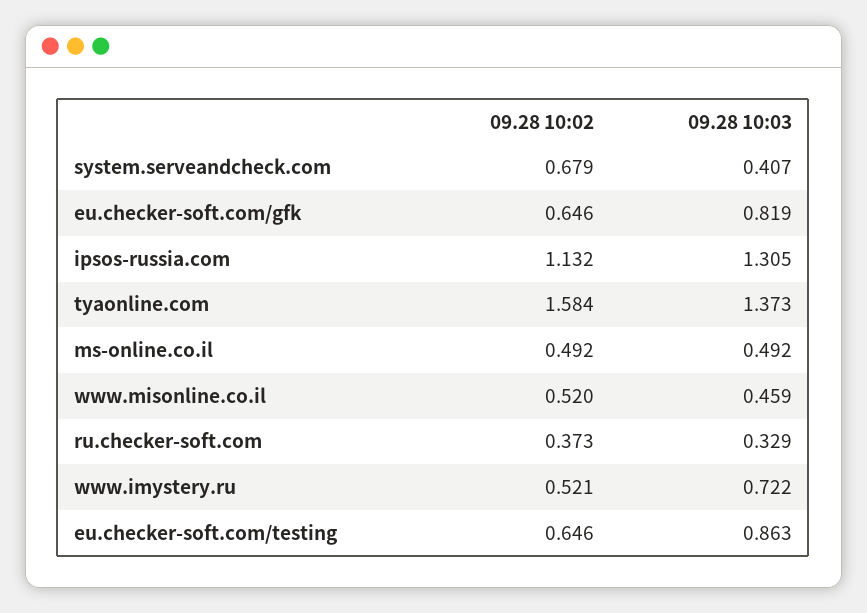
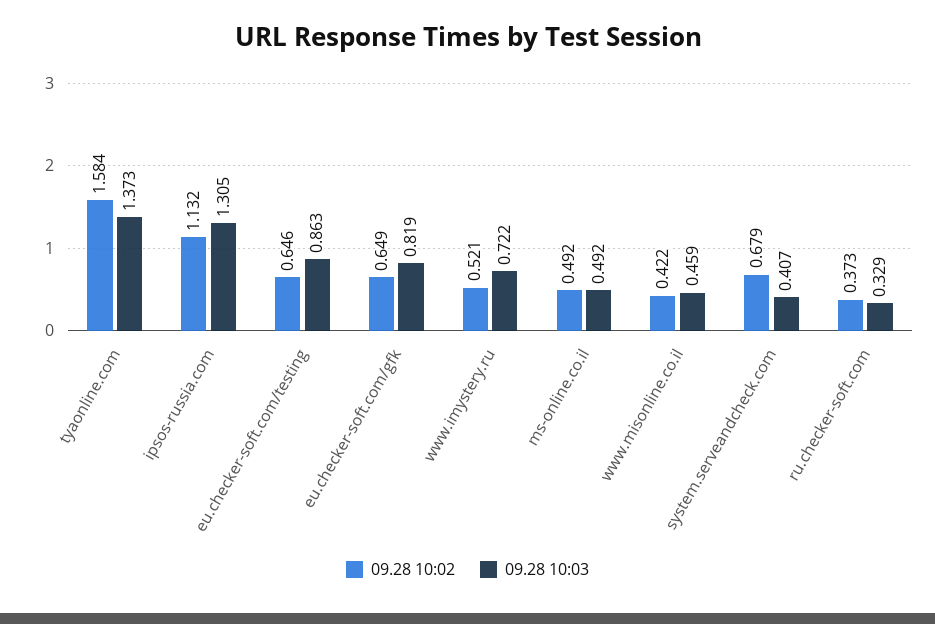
  {
    "09.28 10:02": {
      "system.serveandcheck.com": 0.679,
-     "eu.checker-soft.com/gfk": 0.646,
+     "eu.checker-soft.com/gfk": 0.649,
      "ipsos-russia.com": 1.132,
      "tyaonline.com": 1.584,
      "ms-online.co.il": 0.492,
-     "www.misonline.co.il": 0.52,
+     "www.misonline.co.il": 0.422,
      "ru.checker-soft.com": 0.373,
      "www.imystery.ru": 0.521,
      "eu.checker-soft.com/testing": 0.646
    },
    "09.28 10:03": {
      "system.serveandcheck.com": 0.407,
      "eu.checker-soft.com/gfk": 0.819,
      "ipsos-russia.com": 1.305,
      "tyaonline.com": 1.373,
      "ms-online.co.il": 0.492,
      "www.misonline.co.il": 0.459,
      "ru.checker-soft.com": 0.329,
      "www.imystery.ru": 0.722,
      "eu.checker-soft.com/testing": 0.863
    }
  }

